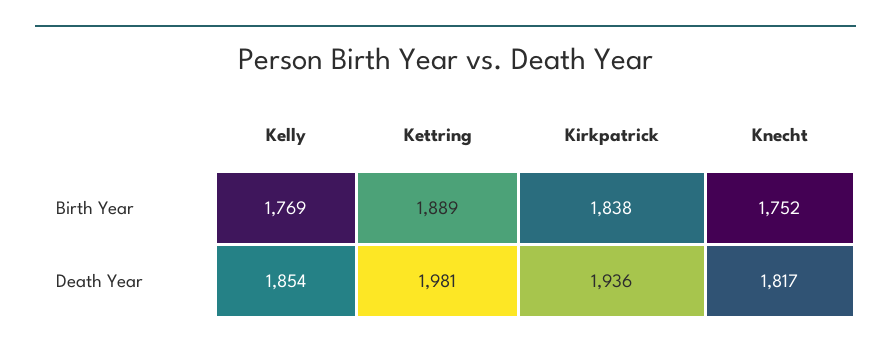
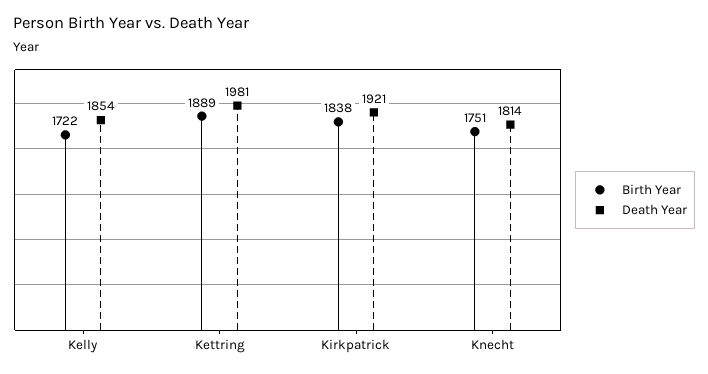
  {
    "Birth Year": {
-     "Kelly": 1769,
+     "Kelly": 1722,
      "Kettring": 1889,
      "Kirkpatrick": 1838,
-     "Knecht": 1752
+     "Knecht": 1751
    },
    "Death Year": {
      "Kelly": 1854,
      "Kettring": 1981,
-     "Kirkpatrick": 1936,
+     "Kirkpatrick": 1921,
-     "Knecht": 1817
+     "Knecht": 1814
    }
  }

